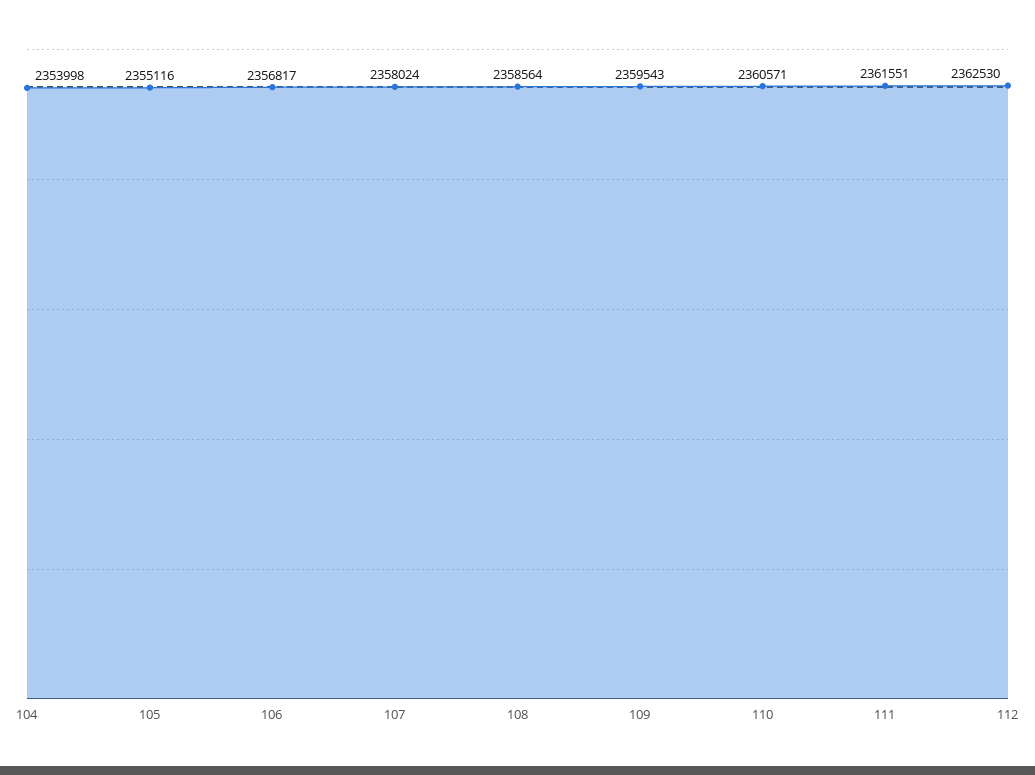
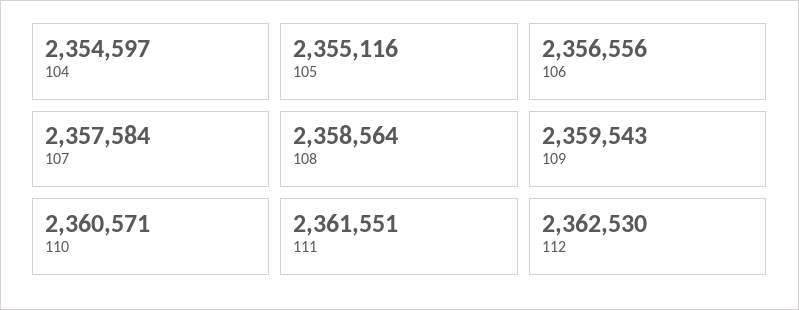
  {
-   "104": 2353998,
+   "104": 2354597,
    "105": 2355116,
-   "106": 2356817,
+   "106": 2356556,
-   "107": 2358024,
+   "107": 2357584,
    "108": 2358564,
    "109": 2359543,
    "110": 2360571,
    "111": 2361551,
    "112": 2362530
  }

